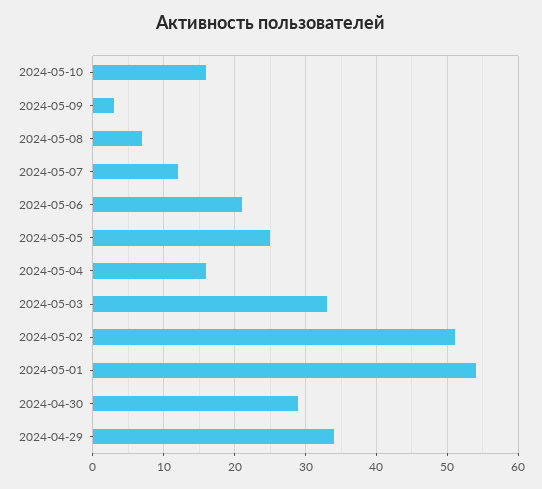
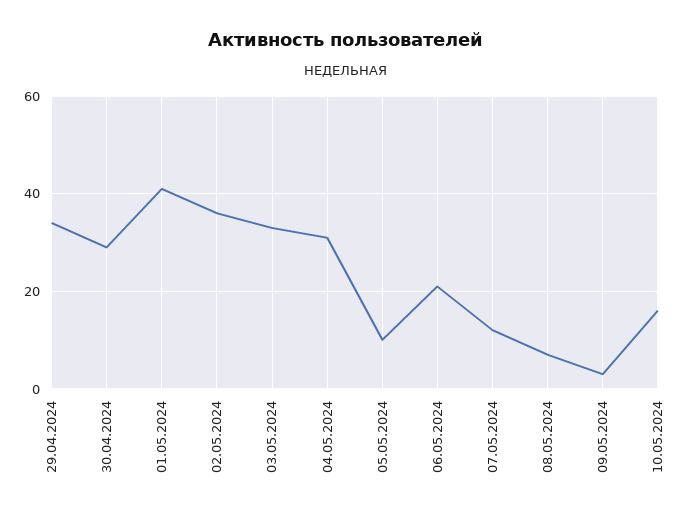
  {
    "2024-05-10": 16,
    "2024-05-09": 3,
    "2024-05-08": 7,
    "2024-05-07": 12,
    "2024-05-06": 21,
-   "2024-05-05": 25,
+   "2024-05-05": 10,
-   "2024-05-04": 16,
+   "2024-05-04": 30,
    "2024-05-03": 33,
-   "2024-05-02": 51,
+   "2024-05-02": 35,
-   "2024-05-01": 54,
+   "2024-05-01": 40,
    "2024-04-30": 29,
    "2024-04-29": 34
  }

